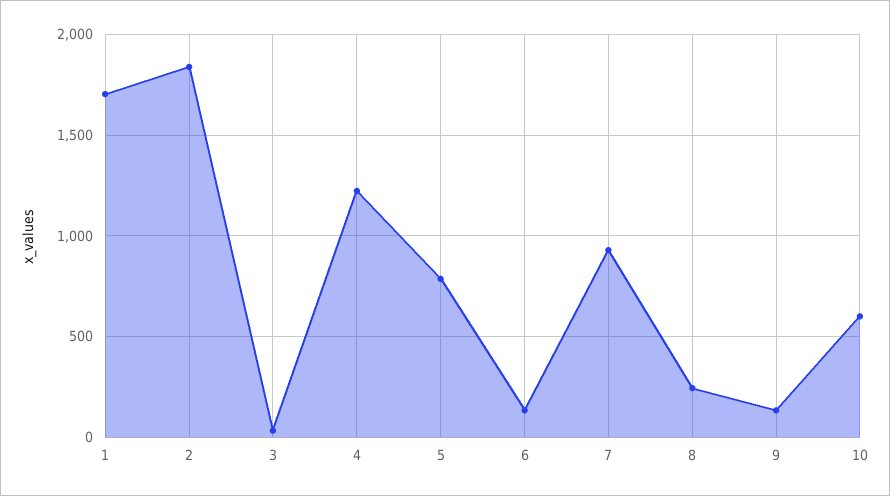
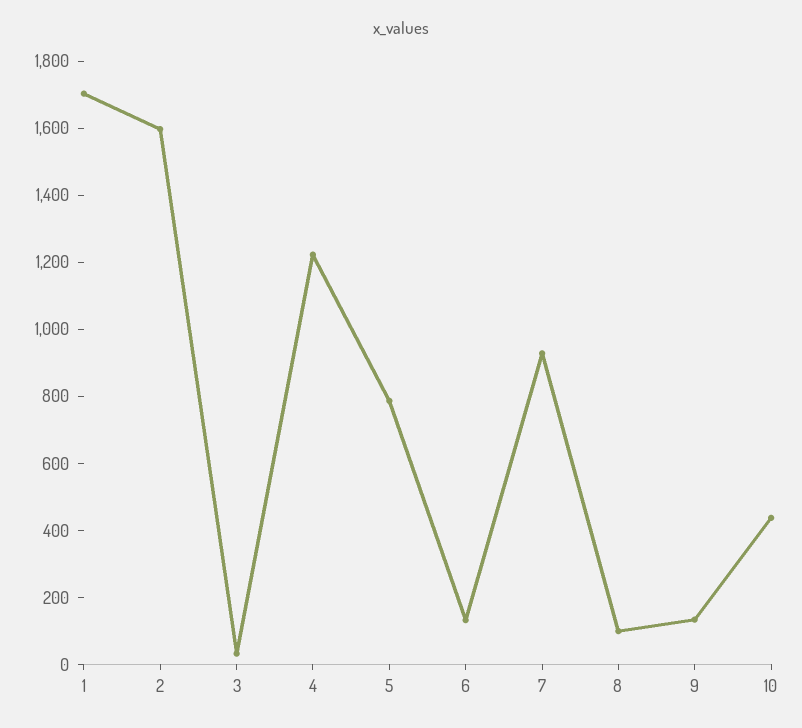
  {
    "1": 1700,
-   "2": 1850,
+   "2": 1600,
    "3": 50,
    "4": 1200,
    "5": 800,
    "6": 150,
    "7": 950,
-   "8": 250,
+   "8": 100,
    "9": 150,
-   "10": 600
+   "10": 450
  }

